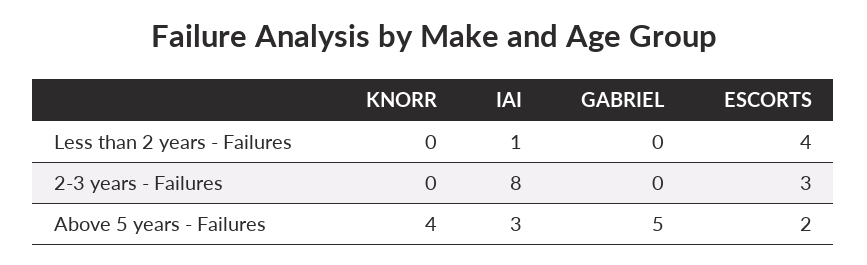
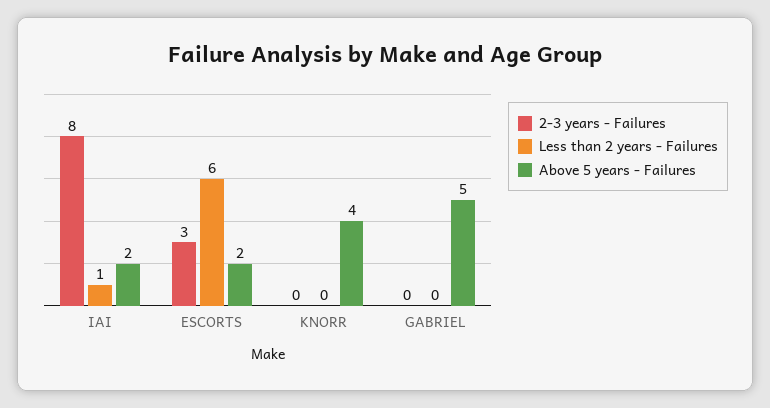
  {
    "Less than 2 years - Failures": {
      "KNORR": 0,
      "IAI": 1,
      "GABRIEL": 0,
-     "ESCORTS": 4
+     "ESCORTS": 6
    },
    "2-3 years - Failures": {
      "KNORR": 0,
      "IAI": 8,
      "GABRIEL": 0,
      "ESCORTS": 3
    },
    "Above 5 years - Failures": {
      "KNORR": 4,
-     "IAI": 3,
+     "IAI": 2,
      "GABRIEL": 5,
      "ESCORTS": 2
    }
  }

